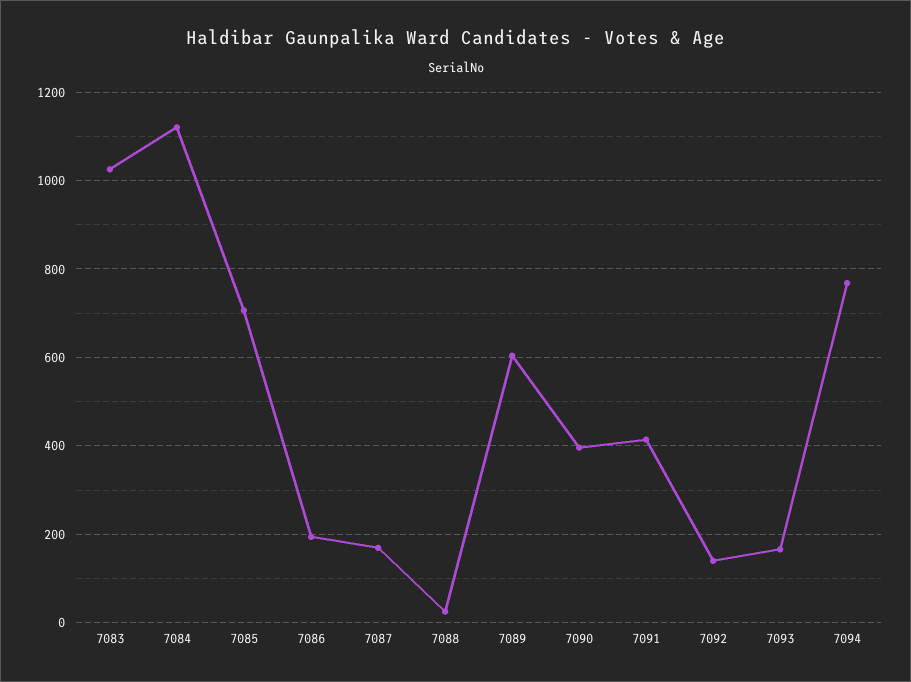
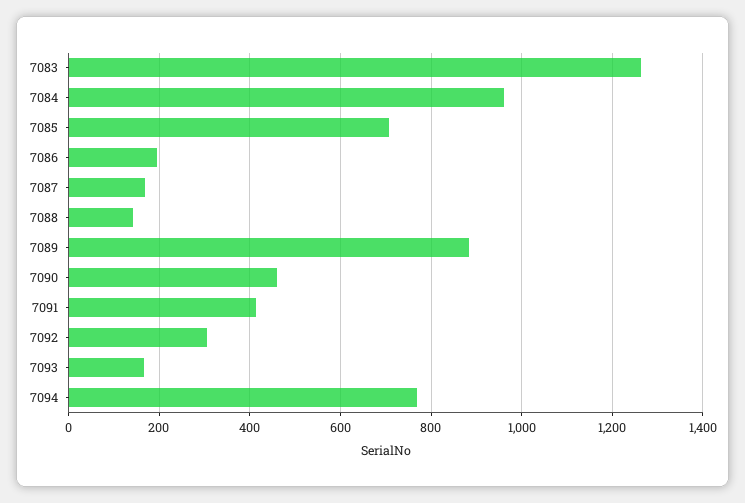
  {
-   "7083": 1020,
+   "7083": 1260,
-   "7084": 1120,
+   "7084": 960,
    "7085": 700,
    "7086": 200,
    "7087": 160,
-   "7088": 20,
+   "7088": 140,
-   "7089": 600,
+   "7089": 880,
-   "7090": 400,
+   "7090": 460,
    "7091": 420,
-   "7092": 140,
+   "7092": 300,
    "7093": 160,
    "7094": 760
  }

